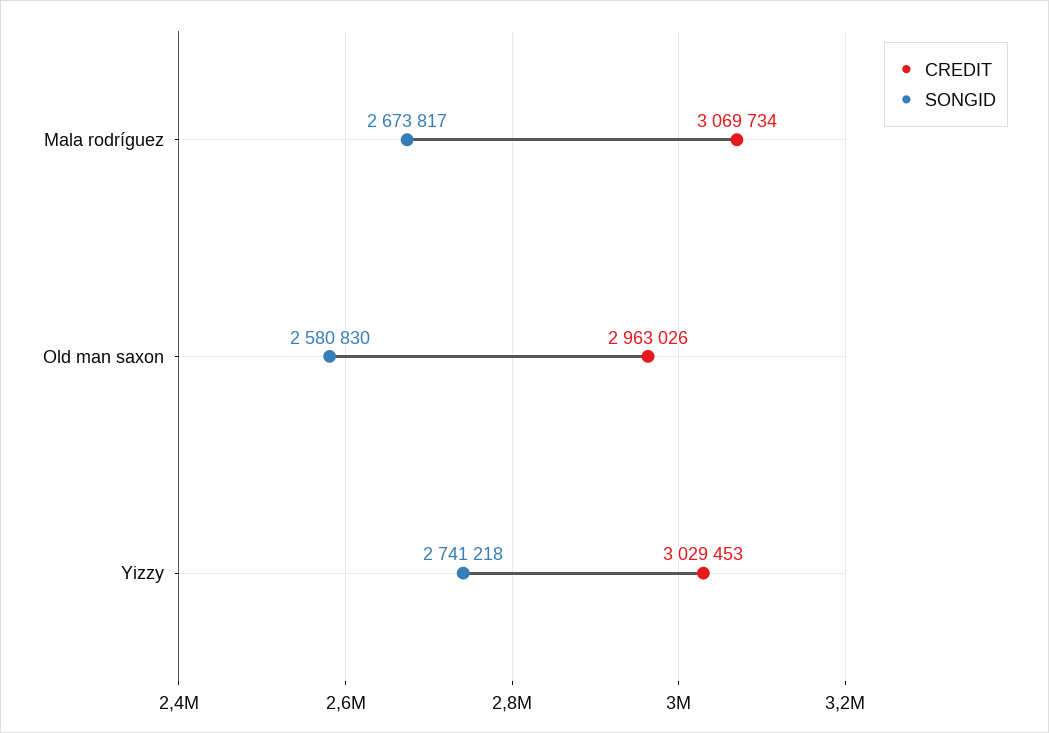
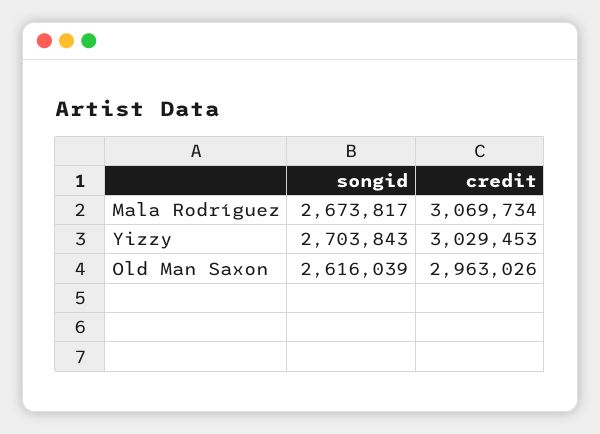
  {
    "CREDIT": {
      "Mala rodríguez": 3069734,
      "Old man saxon": 2963026,
      "Yizzy": 3029453
    },
    "SONGID": {
      "Mala rodríguez": 2673817,
-     "Old man saxon": 2580830,
+     "Old man saxon": 2616039,
-     "Yizzy": 2741218
+     "Yizzy": 2703843
    }
  }

